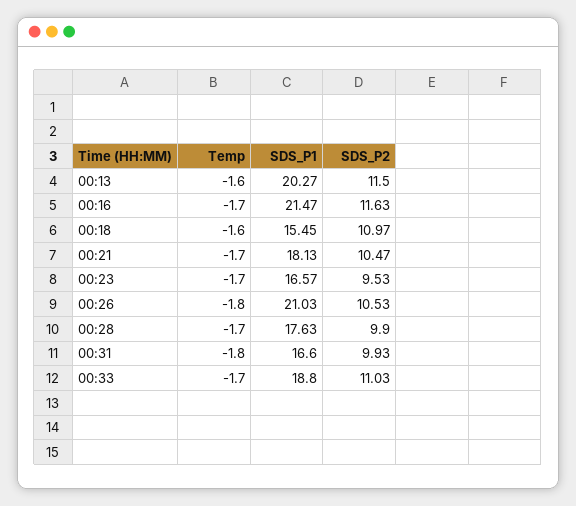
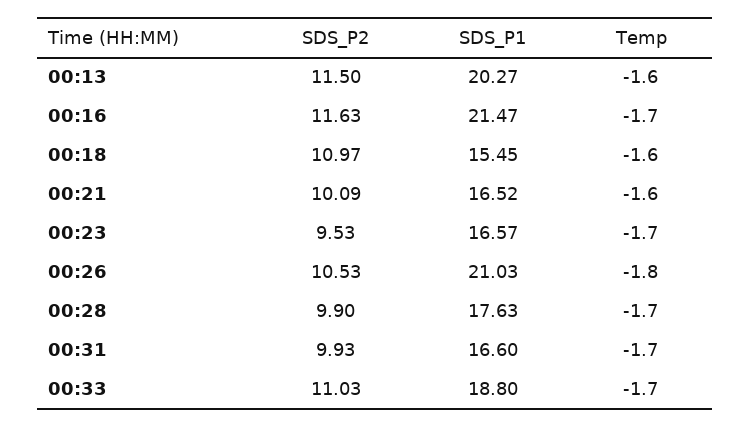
  {
    "Temp": {
      "00:13": -1.6,
      "00:16": -1.7,
      "00:18": -1.6,
-     "00:21": -1.7,
+     "00:21": -1.6,
      "00:23": -1.7,
      "00:26": -1.8,
      "00:28": -1.7,
-     "00:31": -1.8,
+     "00:31": -1.7,
      "00:33": -1.7
    },
    "SDS_P1": {
      "00:13": 20.27,
      "00:16": 21.47,
      "00:18": 15.45,
-     "00:21": 18.13,
+     "00:21": 16.52,
      "00:23": 16.57,
      "00:26": 21.03,
      "00:28": 17.63,
      "00:31": 16.6,
      "00:33": 18.8
    },
    "SDS_P2": {
      "00:13": 11.5,
      "00:16": 11.63,
      "00:18": 10.97,
-     "00:21": 10.47,
+     "00:21": 10.09,
      "00:23": 9.53,
      "00:26": 10.53,
      "00:28": 9.9,
      "00:31": 9.93,
      "00:33": 11.03
    }
  }

